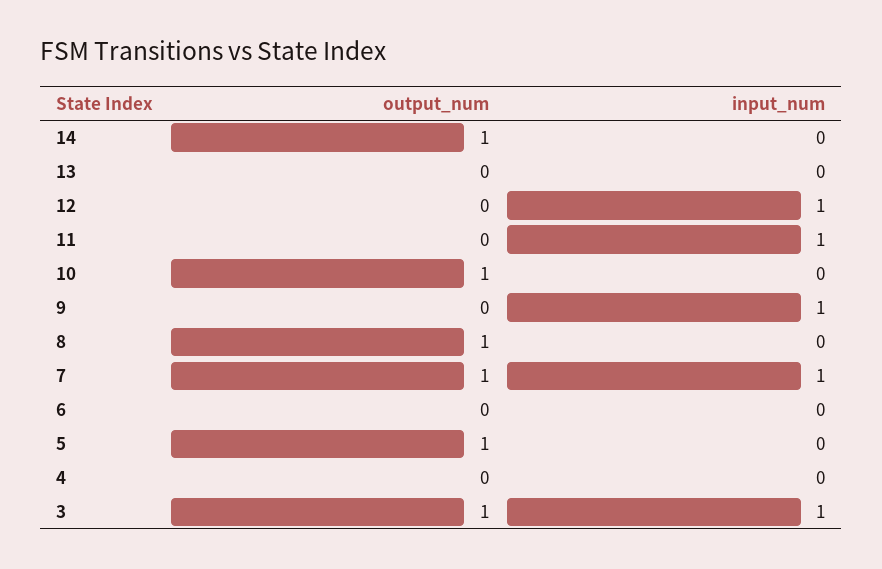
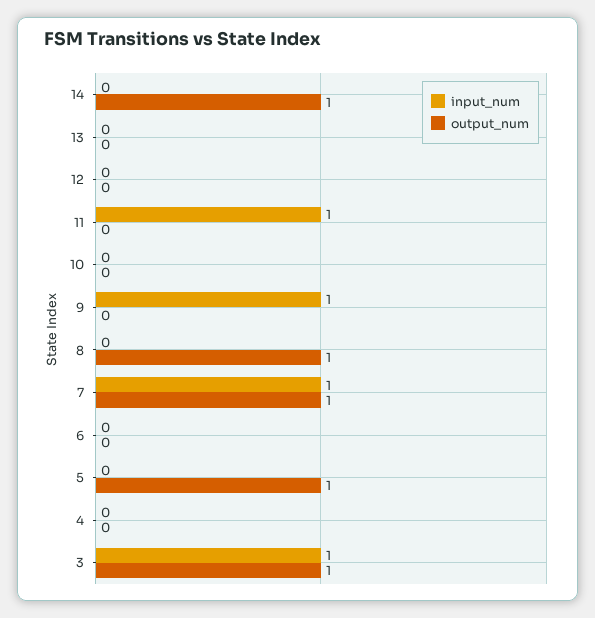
  {
    "output_num": {
      "14": 1,
      "13": 0,
      "12": 0,
      "11": 0,
-     "10": 1,
+     "10": 0,
      "9": 0,
      "8": 1,
      "7": 1,
      "6": 0,
      "5": 1,
      "4": 0,
      "3": 1
    },
    "input_num": {
      "14": 0,
      "13": 0,
-     "12": 1,
+     "12": 0,
      "11": 1,
      "10": 0,
      "9": 1,
      "8": 0,
      "7": 1,
      "6": 0,
      "5": 0,
      "4": 0,
      "3": 1
    }
  }

